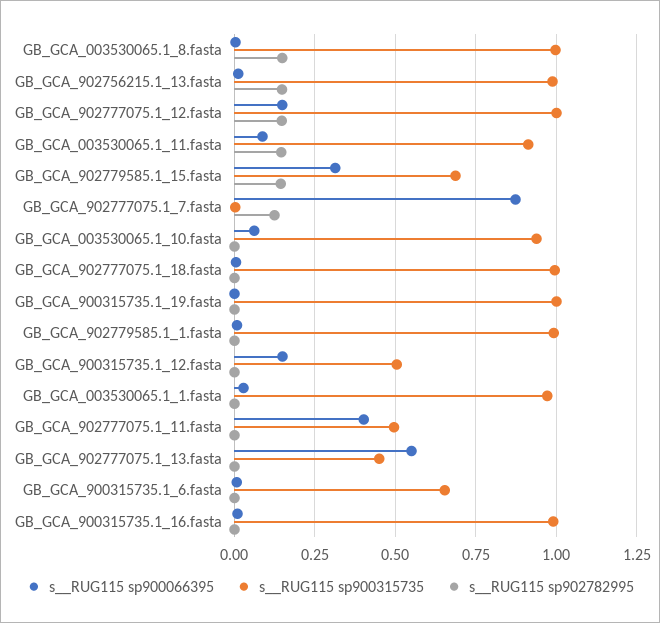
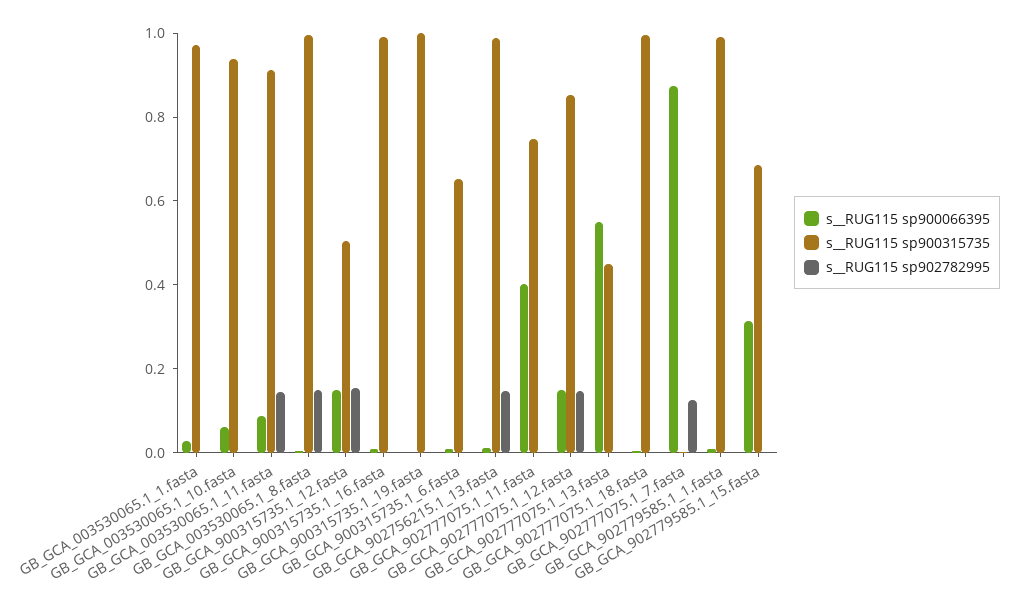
  {
    "s__RUG115 sp900066395": {
      "GB_GCA_003530065.1_8.fasta": 0,
      "GB_GCA_902756215.1_13.fasta": 0,
      "GB_GCA_902777075.1_12.fasta": 0.15,
      "GB_GCA_003530065.1_11.fasta": 0.075,
      "GB_GCA_902779585.1_15.fasta": 0.325,
      "GB_GCA_902777075.1_7.fasta": 0.875,
      "GB_GCA_003530065.1_10.fasta": 0.05,
      "GB_GCA_902777075.1_18.fasta": 0,
      "GB_GCA_900315735.1_19.fasta": 0,
      "GB_GCA_902779585.1_1.fasta": 0,
      "GB_GCA_900315735.1_12.fasta": 0.15,
      "GB_GCA_003530065.1_1.fasta": 0.025,
      "GB_GCA_902777075.1_11.fasta": 0.4,
      "GB_GCA_902777075.1_13.fasta": 0.55,
      "GB_GCA_900315735.1_6.fasta": 0,
      "GB_GCA_900315735.1_16.fasta": 0
    },
    "s__RUG115 sp900315735": {
      "GB_GCA_003530065.1_8.fasta": 1,
      "GB_GCA_902756215.1_13.fasta": 1,
-     "GB_GCA_902777075.1_12.fasta": 1,
+     "GB_GCA_902777075.1_12.fasta": 0.85,
      "GB_GCA_003530065.1_11.fasta": 0.925,
      "GB_GCA_902779585.1_15.fasta": 0.675,
      "GB_GCA_902777075.1_7.fasta": 0,
      "GB_GCA_003530065.1_10.fasta": 0.95,
      "GB_GCA_902777075.1_18.fasta": 1,
      "GB_GCA_900315735.1_19.fasta": 1,
      "GB_GCA_902779585.1_1.fasta": 1,
      "GB_GCA_900315735.1_12.fasta": 0.5,
      "GB_GCA_003530065.1_1.fasta": 0.975,
-     "GB_GCA_902777075.1_11.fasta": 0.5,
+     "GB_GCA_902777075.1_11.fasta": 0.75,
      "GB_GCA_902777075.1_13.fasta": 0.45,
      "GB_GCA_900315735.1_6.fasta": 0.65,
      "GB_GCA_900315735.1_16.fasta": 1
    },
    "s__RUG115 sp902782995": {
      "GB_GCA_003530065.1_8.fasta": 0.15,
      "GB_GCA_902756215.1_13.fasta": 0.15,
      "GB_GCA_902777075.1_12.fasta": 0.15,
      "GB_GCA_003530065.1_11.fasta": 0.15,
-     "GB_GCA_902779585.1_15.fasta": 0.15,
+     "GB_GCA_902779585.1_15.fasta": 0,
      "GB_GCA_902777075.1_7.fasta": 0.125,
      "GB_GCA_003530065.1_10.fasta": 0,
      "GB_GCA_902777075.1_18.fasta": 0,
      "GB_GCA_900315735.1_19.fasta": 0,
      "GB_GCA_902779585.1_1.fasta": 0,
-     "GB_GCA_900315735.1_12.fasta": 0,
+     "GB_GCA_900315735.1_12.fasta": 0.15,
      "GB_GCA_003530065.1_1.fasta": 0,
      "GB_GCA_902777075.1_11.fasta": 0,
      "GB_GCA_902777075.1_13.fasta": 0,
      "GB_GCA_900315735.1_6.fasta": 0,
      "GB_GCA_900315735.1_16.fasta": 0
    }
  }

